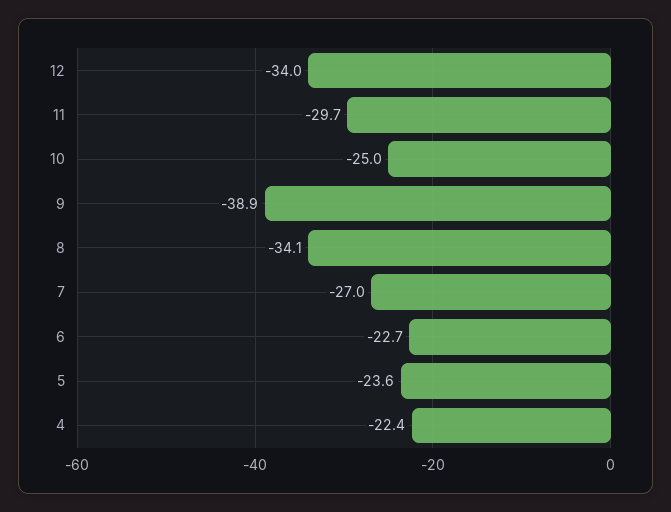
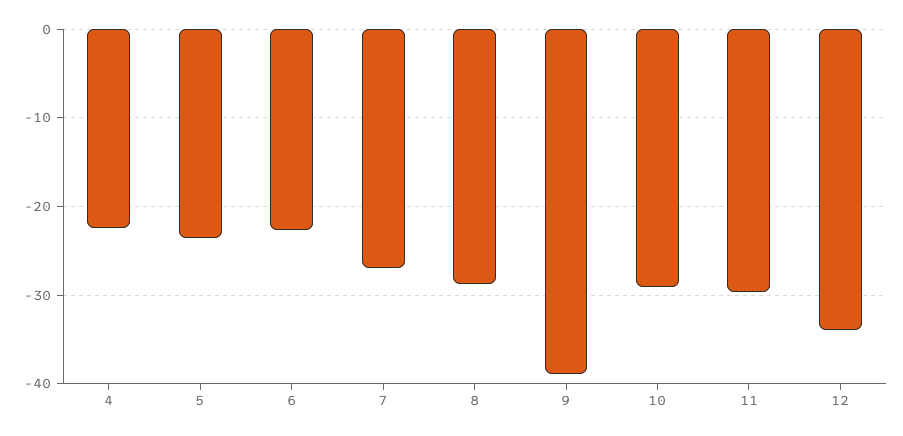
  {
    "12": -34,
    "11": -29.7,
-   "10": -25,
+   "10": -29,
    "9": -38.9,
-   "8": -34.1,
+   "8": -29,
    "7": -27,
    "6": -22.7,
    "5": -23.6,
    "4": -22.4
  }

